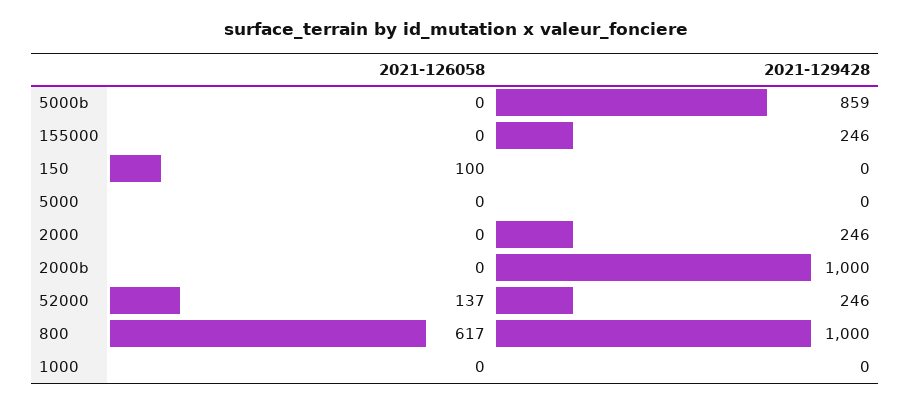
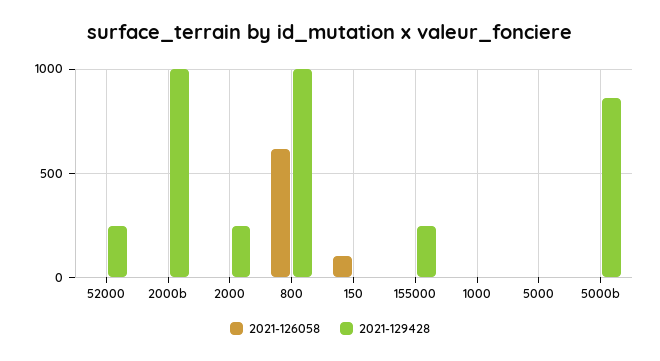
  {
    "2021-126058": {
      "5000b": 0,
      "155000": 0,
      "150": 100,
      "5000": 0,
      "2000": 0,
      "2000b": 0,
-     "52000": 137,
+     "52000": 0,
      "800": 617,
      "1000": 0
    },
    "2021-129428": {
      "5000b": 859,
      "155000": 246,
      "150": 0,
      "5000": 0,
      "2000": 246,
      "2000b": 1000,
      "52000": 246,
      "800": 1000,
      "1000": 0
    }
  }

